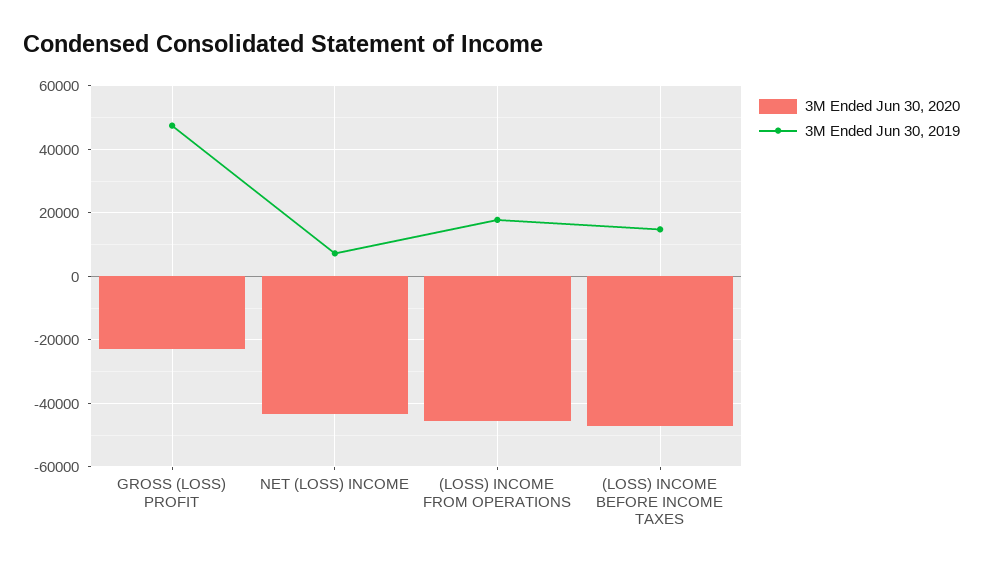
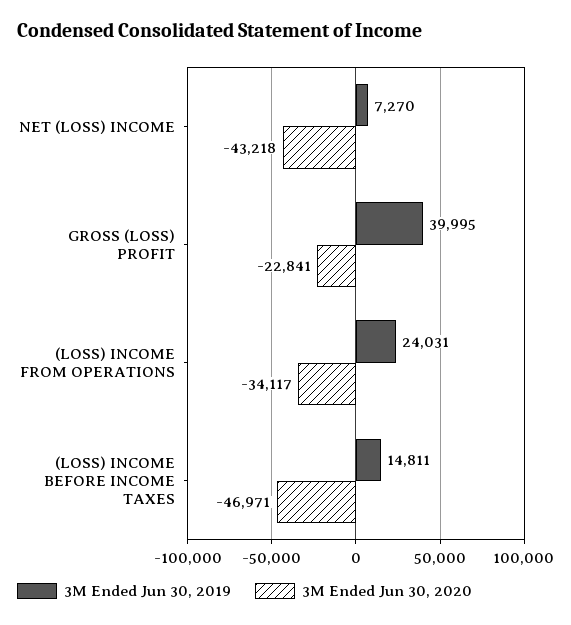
  {
    "3M Ended Jun 30, 2020": {
      "GROSS (LOSS) PROFIT": -22841,
      "NET (LOSS) INCOME": -43218,
-     "(LOSS) INCOME FROM OPERATIONS": -46000,
+     "(LOSS) INCOME FROM OPERATIONS": -34117,
      "(LOSS) INCOME BEFORE INCOME TAXES": -46971
    },
    "3M Ended Jun 30, 2019": {
-     "GROSS (LOSS) PROFIT": 48000,
+     "GROSS (LOSS) PROFIT": 39995,
      "NET (LOSS) INCOME": 7270,
-     "(LOSS) INCOME FROM OPERATIONS": 18000,
+     "(LOSS) INCOME FROM OPERATIONS": 24031,
      "(LOSS) INCOME BEFORE INCOME TAXES": 14811
    }
  }

